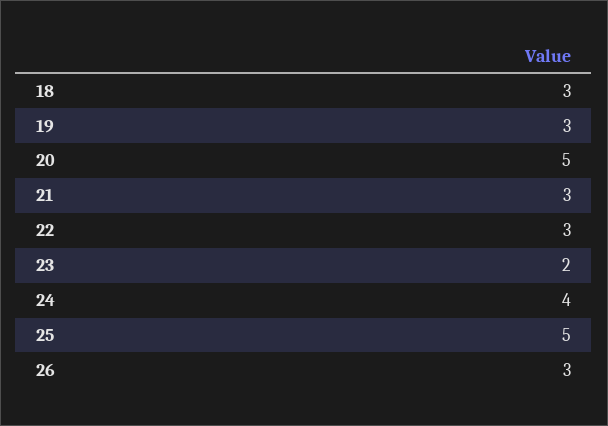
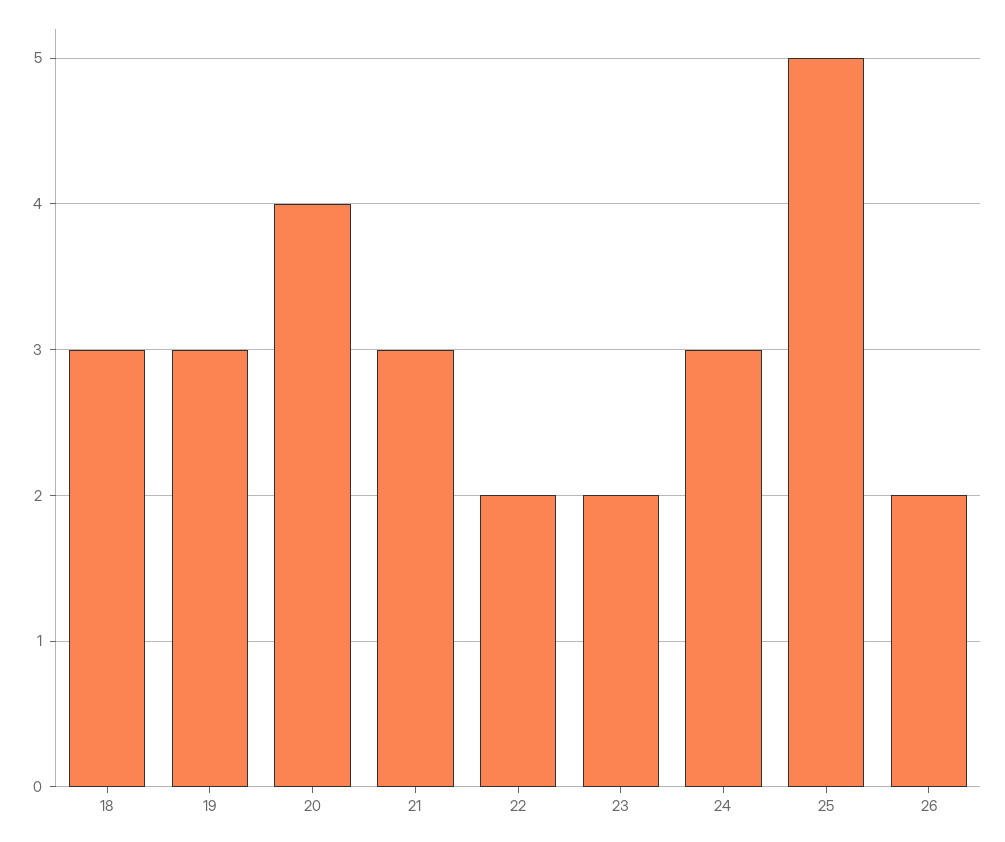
  {
    "18": 3,
    "19": 3,
-   "20": 5,
+   "20": 4,
    "21": 3,
-   "22": 3,
+   "22": 2,
    "23": 2,
-   "24": 4,
+   "24": 3,
    "25": 5,
-   "26": 3
+   "26": 2
  }

